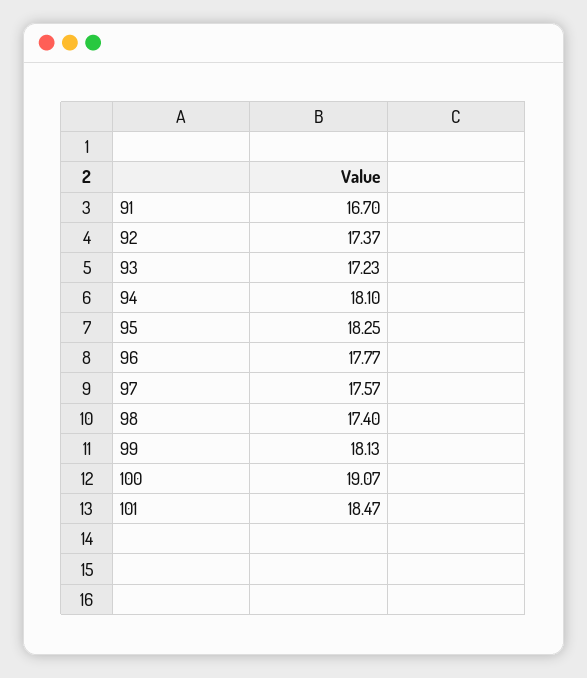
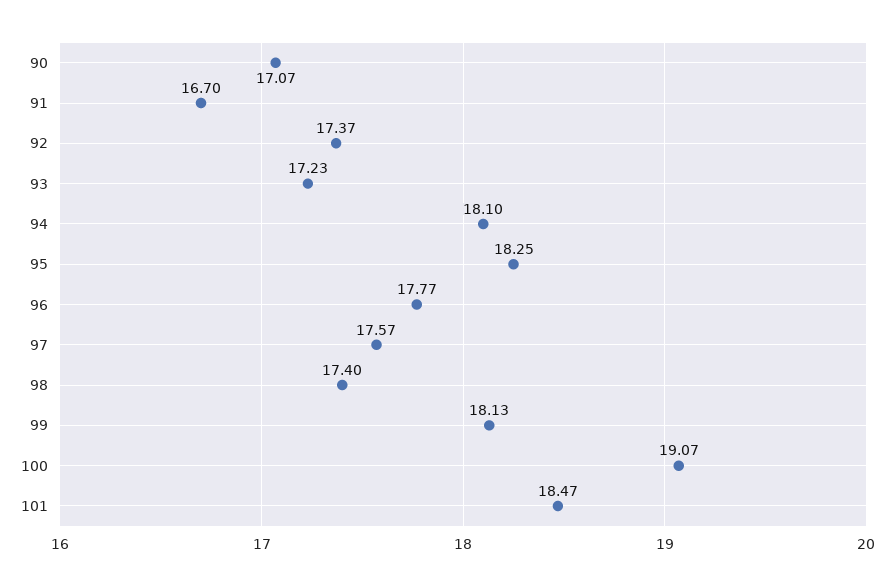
  {
    "91": 16.7,
    "92": 17.37,
    "93": 17.23,
    "94": 18.1,
    "95": 18.25,
    "96": 17.77,
    "97": 17.57,
    "98": 17.4,
    "99": 18.13,
    "100": 19.07,
-   "101": 18.47
+   "101": 18.47,
+   "90": 17.07
  }

